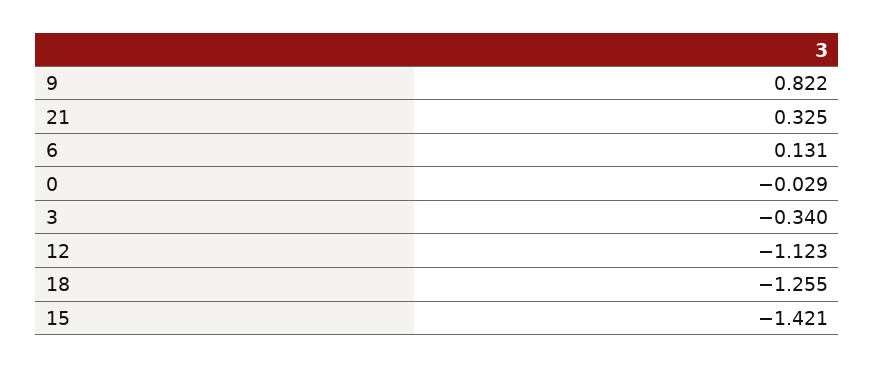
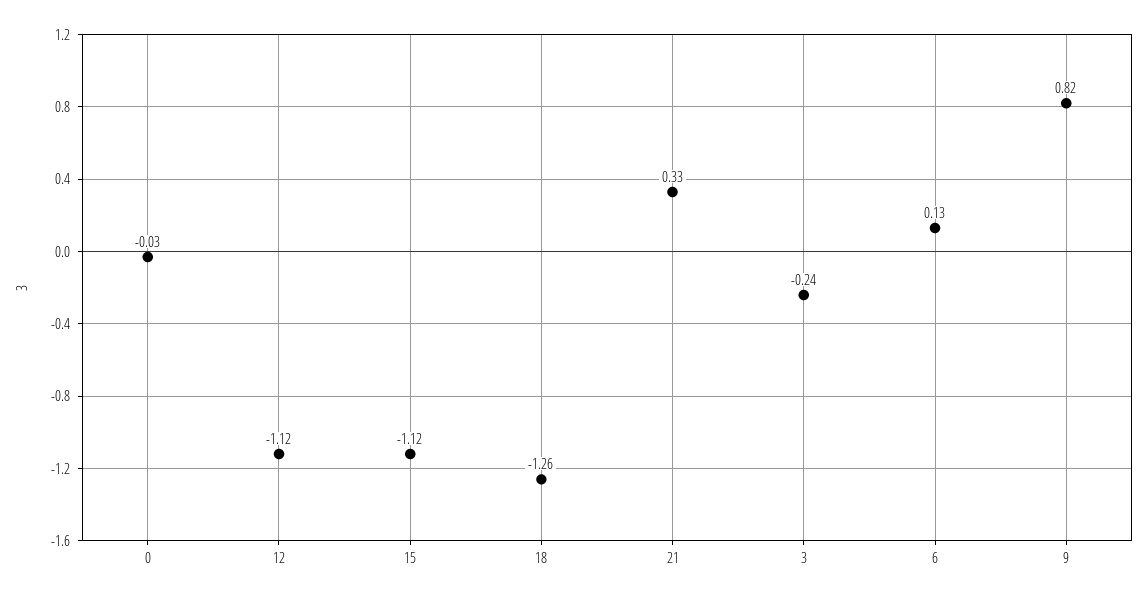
  {
    "9": 0.822,
    "21": 0.325,
    "6": 0.131,
    "0": -0.029,
-   "3": -0.34,
+   "3": -0.24,
    "12": -1.123,
    "18": -1.255,
-   "15": -1.421
+   "15": -1.12
  }

